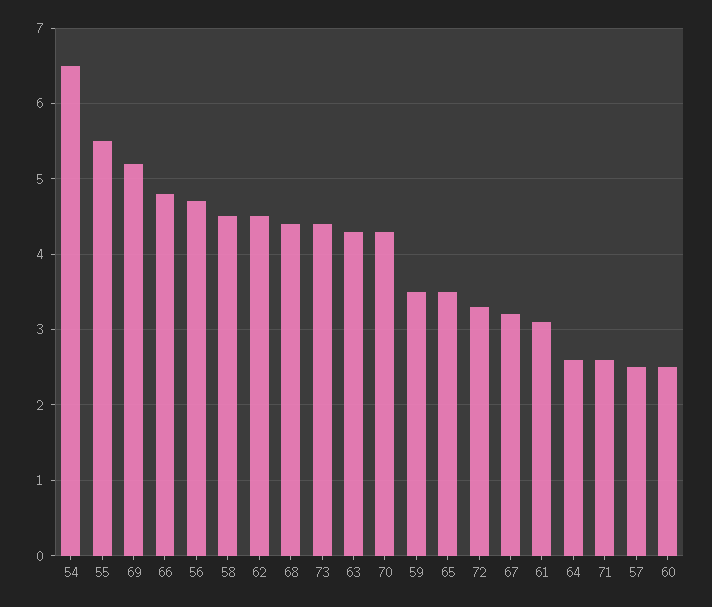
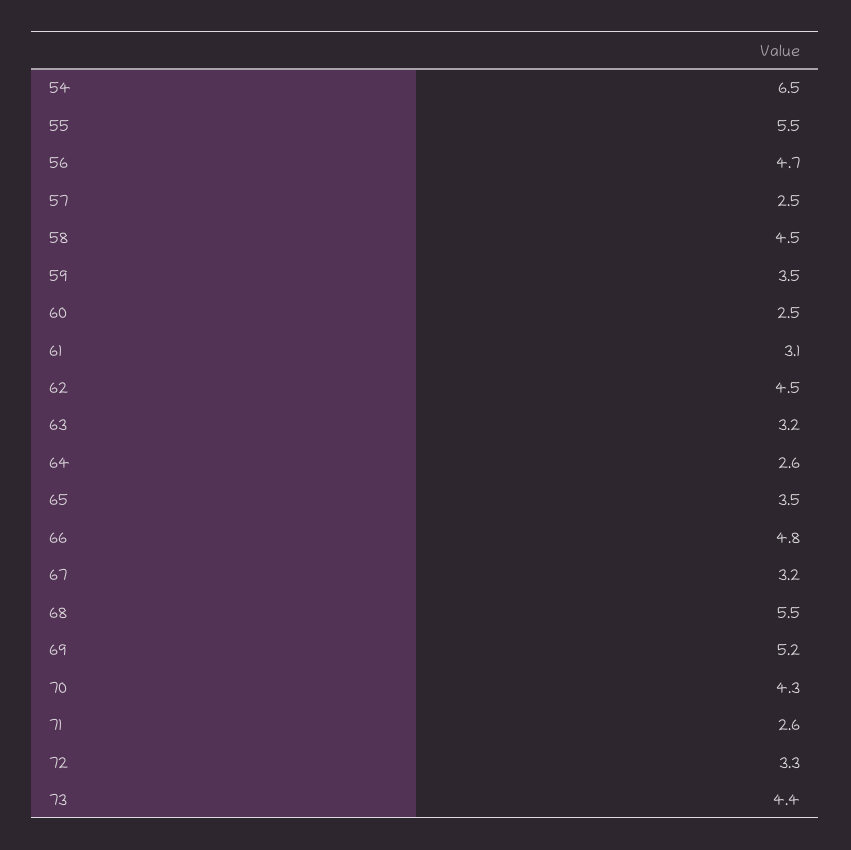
  {
    "54": 6.5,
    "55": 5.5,
    "69": 5.2,
    "66": 4.8,
    "56": 4.7,
    "58": 4.5,
    "62": 4.5,
-   "68": 4.4,
+   "68": 5.5,
    "73": 4.4,
-   "63": 4.3,
+   "63": 3.2,
    "70": 4.3,
    "59": 3.5,
    "65": 3.5,
    "72": 3.3,
    "67": 3.2,
    "61": 3.1,
    "64": 2.6,
    "71": 2.6,
    "57": 2.5,
    "60": 2.5
  }

